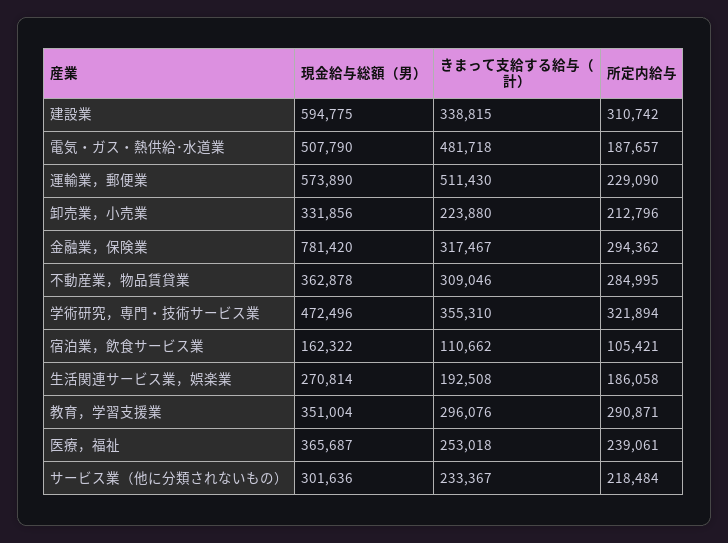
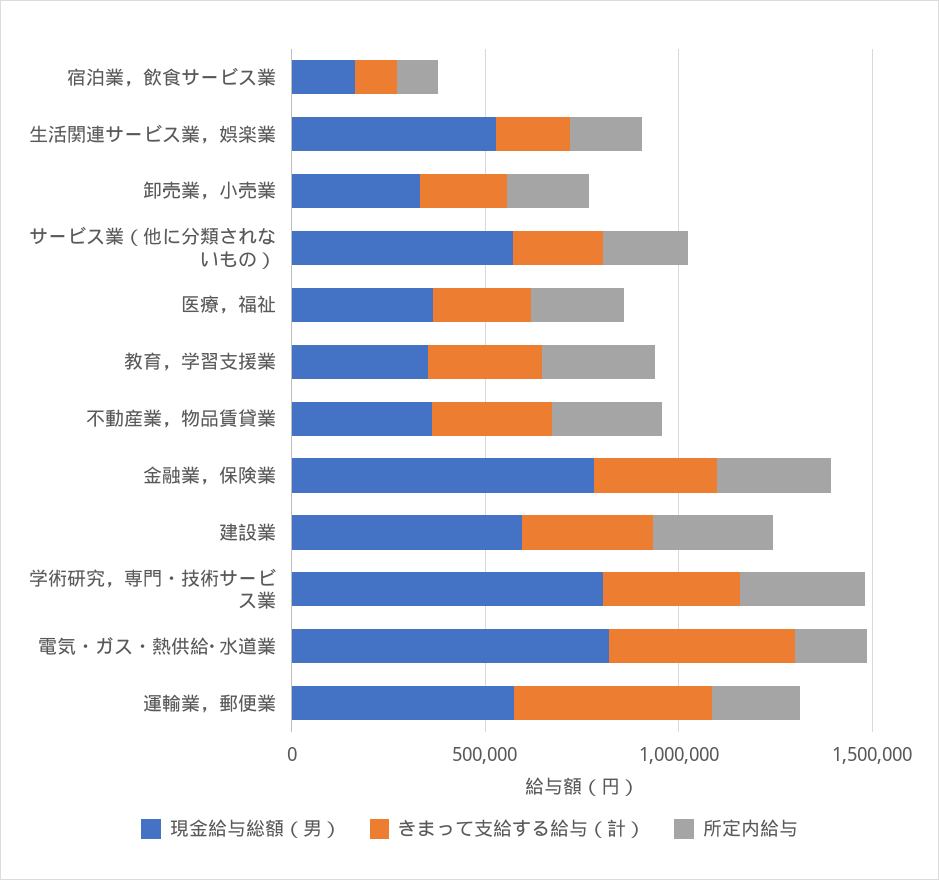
  {
    "現金給与総額（男）": {
      "建設業": 594775,
-     "電気・ガス・熱供給･水道業": 507790,
+     "電気・ガス・熱供給･水道業": 800000,
      "運輸業，郵便業": 573890,
      "卸売業，小売業": 331856,
      "金融業，保険業": 781420,
      "不動産業，物品賃貸業": 362878,
-     "学術研究，専門・技術サービス業": 472496,
+     "学術研究，専門・技術サービス業": 800000,
      "宿泊業，飲食サービス業": 162322,
-     "生活関連サービス業，娯楽業": 270814,
+     "生活関連サービス業，娯楽業": 500000,
      "教育，学習支援業": 351004,
      "医療，福祉": 365687,
-     "サービス業（他に分類されないもの）": 301636
+     "サービス業（他に分類されないもの）": 600000
    },
    "きまって支給する給与（計）": {
      "建設業": 338815,
      "電気・ガス・熱供給･水道業": 481718,
      "運輸業，郵便業": 511430,
      "卸売業，小売業": 223880,
      "金融業，保険業": 317467,
      "不動産業，物品賃貸業": 309046,
      "学術研究，専門・技術サービス業": 355310,
      "宿泊業，飲食サービス業": 110662,
      "生活関連サービス業，娯楽業": 192508,
      "教育，学習支援業": 296076,
      "医療，福祉": 253018,
      "サービス業（他に分類されないもの）": 233367
    },
    "所定内給与": {
      "建設業": 310742,
      "電気・ガス・熱供給･水道業": 187657,
      "運輸業，郵便業": 229090,
      "卸売業，小売業": 212796,
      "金融業，保険業": 294362,
      "不動産業，物品賃貸業": 284995,
      "学術研究，専門・技術サービス業": 321894,
      "宿泊業，飲食サービス業": 105421,
      "生活関連サービス業，娯楽業": 186058,
      "教育，学習支援業": 290871,
      "医療，福祉": 239061,
      "サービス業（他に分類されないもの）": 218484
    }
  }

